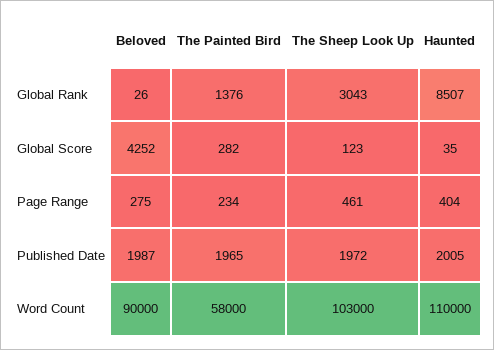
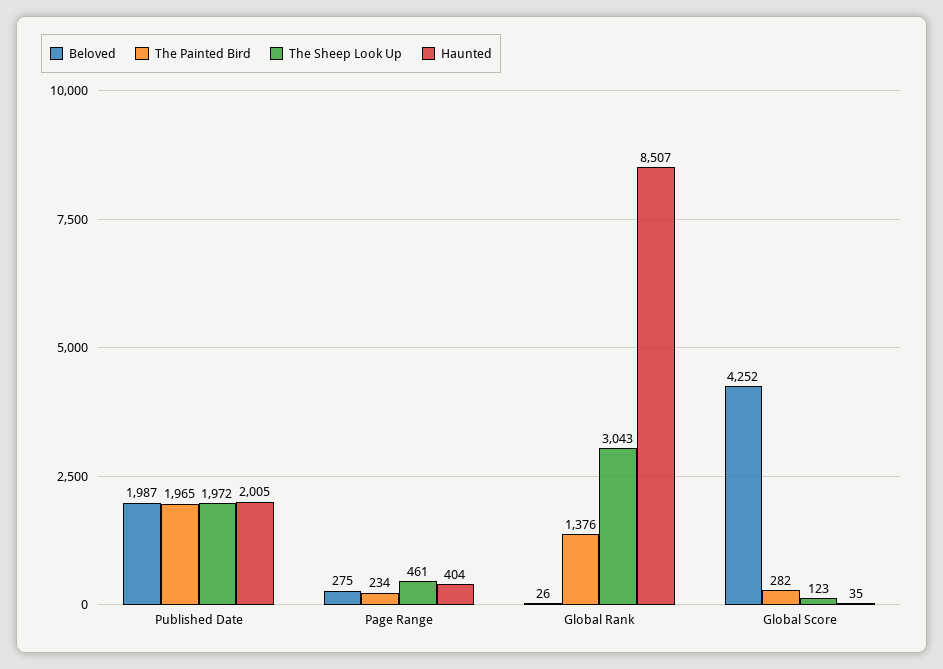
  {
    "Beloved": {
      "Global Rank": 26,
      "Global Score": 4252,
      "Page Range": 275,
-     "Published Date": 1987,
+     "Published Date": 1987
-     "Word Count": 90000
    },
    "The Painted Bird": {
      "Global Rank": 1376,
      "Global Score": 282,
      "Page Range": 234,
-     "Published Date": 1965,
+     "Published Date": 1965
-     "Word Count": 58000
    },
    "The Sheep Look Up": {
      "Global Rank": 3043,
      "Global Score": 123,
      "Page Range": 461,
-     "Published Date": 1972,
+     "Published Date": 1972
-     "Word Count": 103000
    },
    "Haunted": {
      "Global Rank": 8507,
      "Global Score": 35,
      "Page Range": 404,
-     "Published Date": 2005,
+     "Published Date": 2005
-     "Word Count": 110000
    }
  }

